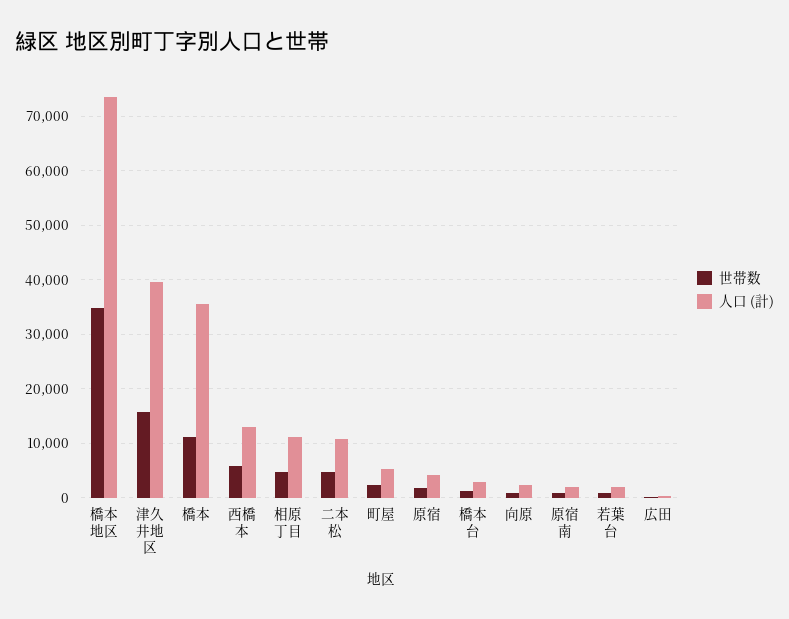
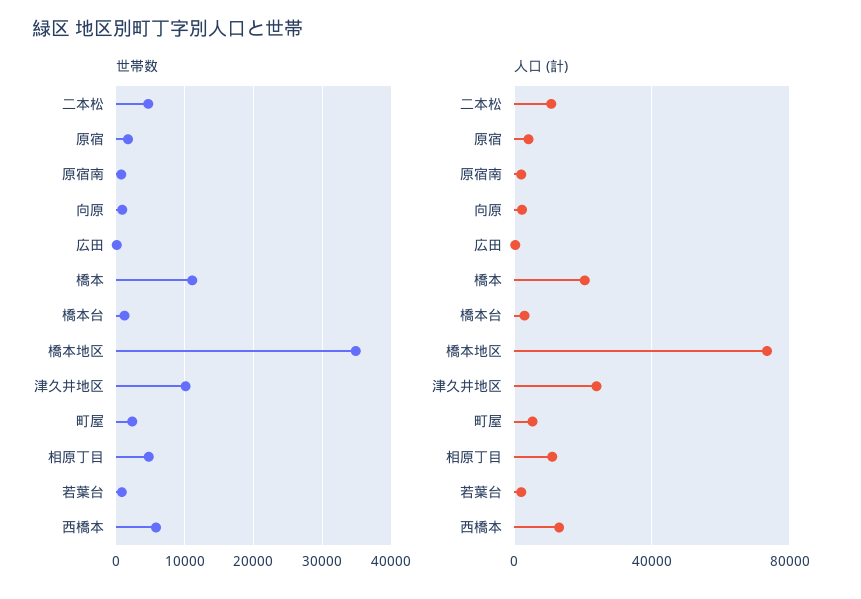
  {
    "世帯数": {
      "橋本地区": 35000,
-     "津久井地区": 16000,
+     "津久井地区": 10000,
      "橋本": 11000,
      "西橋本": 6000,
      "相原丁目": 5000,
      "二本松": 5000,
      "町屋": 2000,
      "原宿": 2000,
      "橋本台": 1000,
      "向原": 1000,
      "原宿南": 1000,
      "若葉台": 1000,
      "広田": 0
    },
    "人口 (計)": {
      "橋本地区": 74000,
-     "津久井地区": 40000,
+     "津久井地区": 25000,
-     "橋本": 36000,
+     "橋本": 20000,
      "西橋本": 14000,
      "相原丁目": 12000,
      "二本松": 10000,
      "町屋": 6000,
      "原宿": 4000,
      "橋本台": 2000,
      "向原": 2000,
      "原宿南": 2000,
      "若葉台": 2000,
      "広田": 0
    }
  }

